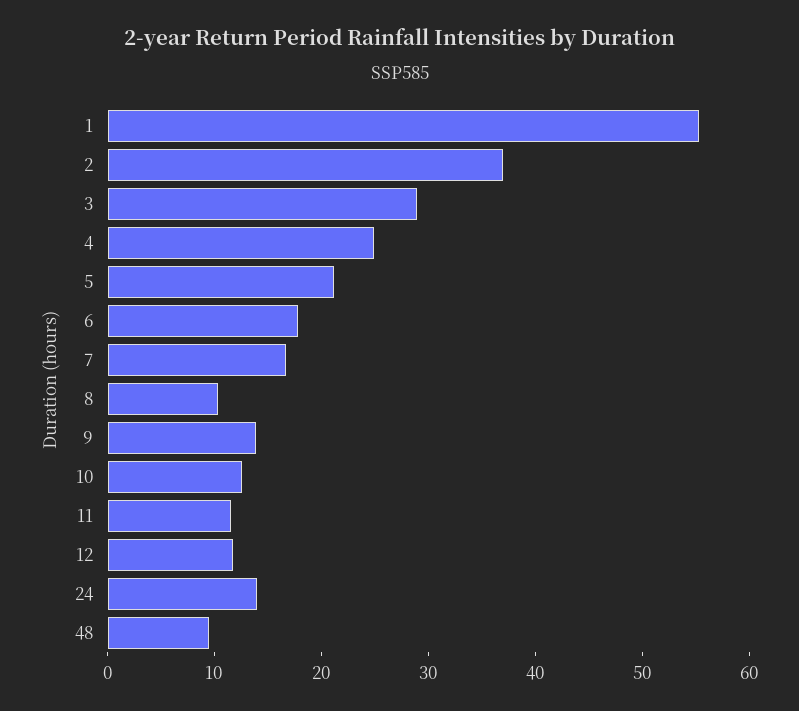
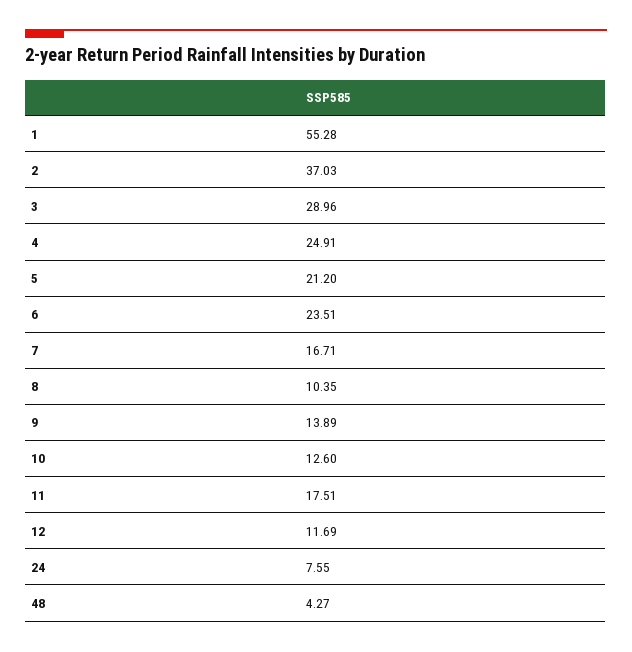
  {
    "1": 55.28,
    "2": 37.03,
    "3": 28.96,
    "4": 24.91,
    "5": 21.2,
-   "6": 18,
+   "6": 23.51,
    "7": 16.71,
    "8": 10.35,
    "9": 13.89,
    "10": 12.6,
-   "11": 12,
+   "11": 17.51,
    "12": 11.69,
-   "24": 14,
+   "24": 7.55,
-   "48": 10
+   "48": 4.27
  }

